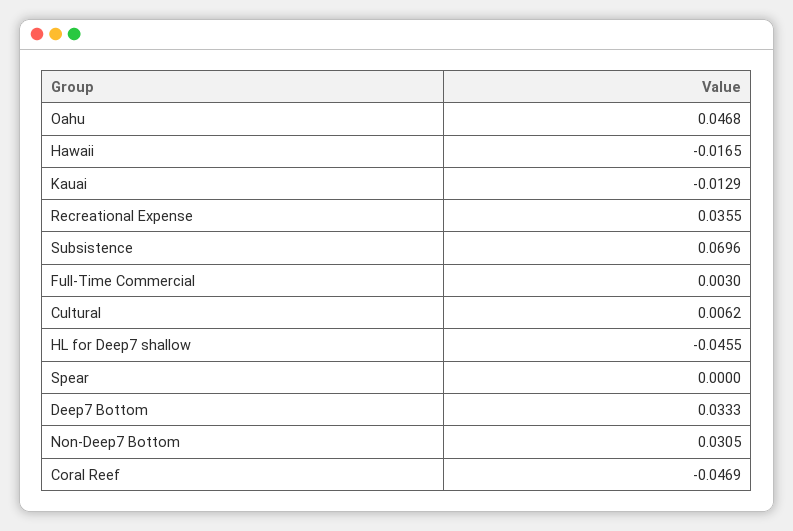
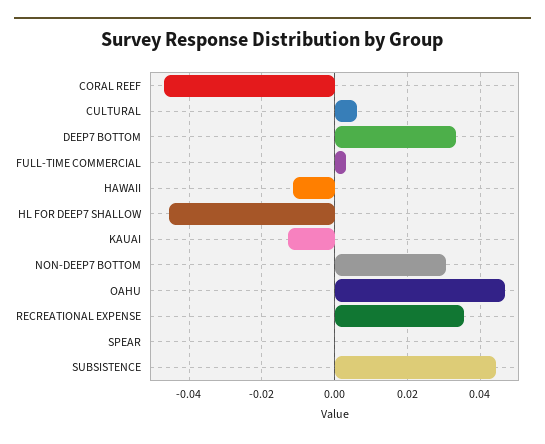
  {
    "Oahu": 0.0468,
-   "Hawaii": -0.0165,
+   "Hawaii": -0.012,
    "Kauai": -0.0129,
    "Recreational Expense": 0.0355,
-   "Subsistence": 0.0696,
+   "Subsistence": 0.044,
    "Full-Time Commercial": 0.003,
    "Cultural": 0.0062,
    "HL for Deep7 shallow": -0.0455,
    "Spear": 0,
    "Deep7 Bottom": 0.0333,
    "Non-Deep7 Bottom": 0.0305,
    "Coral Reef": -0.0469
  }

